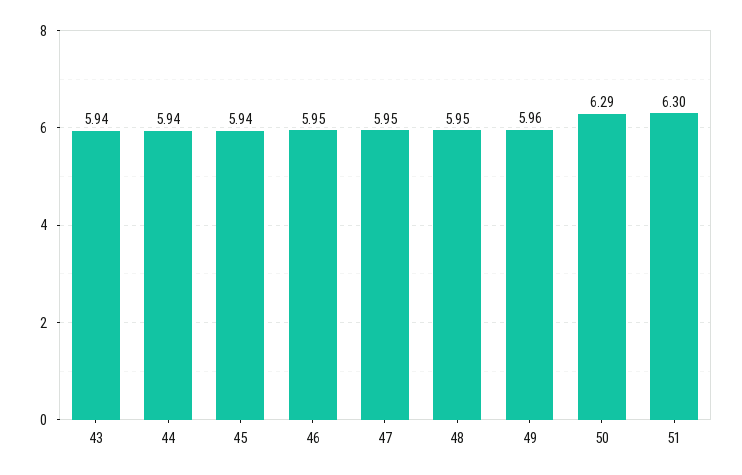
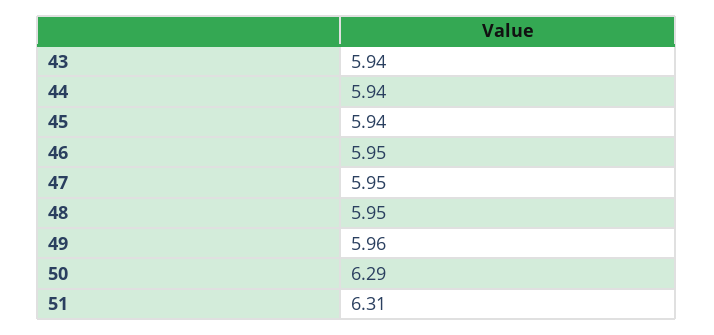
  {
    "43": 5.94,
    "44": 5.94,
    "45": 5.94,
    "46": 5.95,
    "47": 5.95,
    "48": 5.95,
    "49": 5.96,
    "50": 6.29,
-   "51": 6.3
+   "51": 6.31
  }

